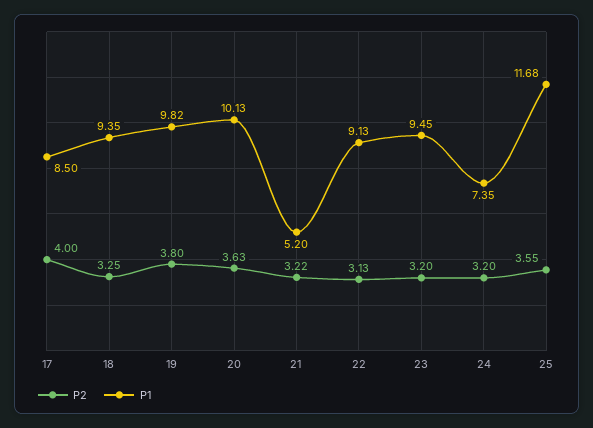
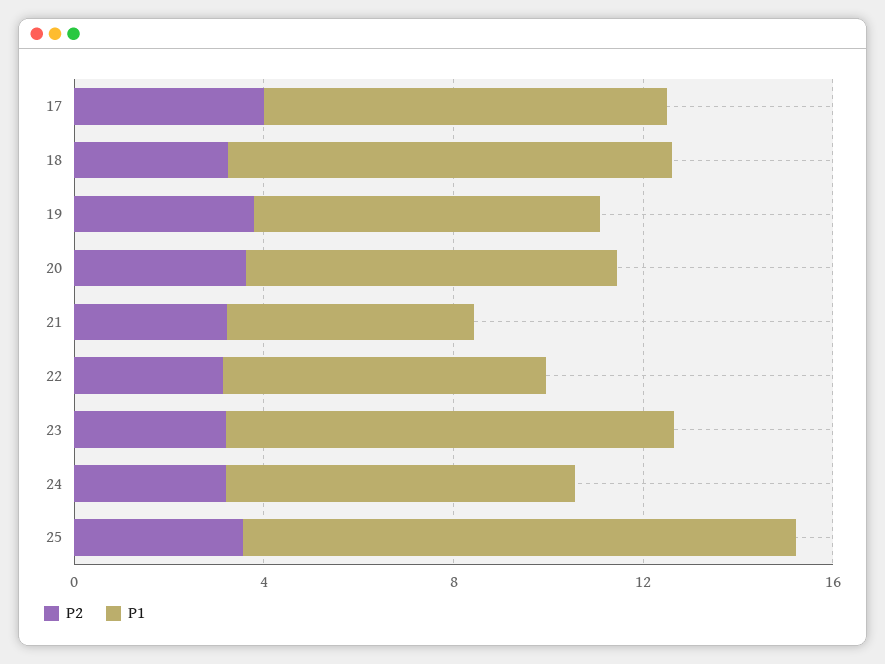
  {
    "P2": {
      "17": 4,
      "18": 3.25,
      "19": 3.8,
      "20": 3.63,
      "21": 3.22,
      "22": 3.13,
      "23": 3.2,
      "24": 3.2,
      "25": 3.55
    },
    "P1": {
      "17": 8.5,
      "18": 9.35,
-     "19": 9.82,
+     "19": 7,
-     "20": 10.13,
+     "20": 8,
      "21": 5.2,
-     "22": 9.13,
+     "22": 7,
      "23": 9.45,
      "24": 7.35,
      "25": 11.68
    }
  }

